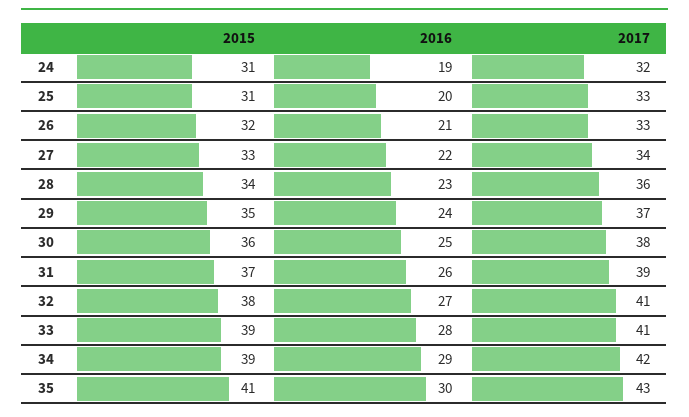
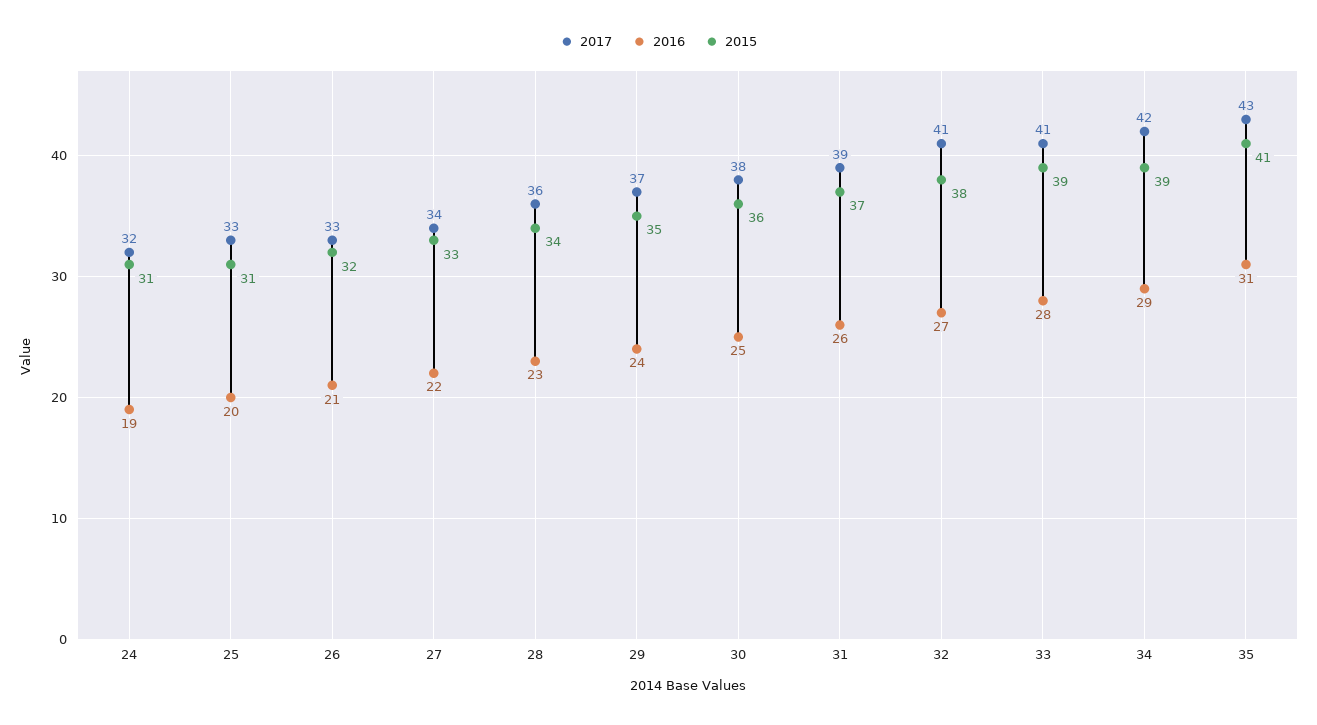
  {
    "2015": {
      "24": 31,
      "25": 31,
      "26": 32,
      "27": 33,
      "28": 34,
      "29": 35,
      "30": 36,
      "31": 37,
      "32": 38,
      "33": 39,
      "34": 39,
      "35": 41
    },
    "2016": {
      "24": 19,
      "25": 20,
      "26": 21,
      "27": 22,
      "28": 23,
      "29": 24,
      "30": 25,
      "31": 26,
      "32": 27,
      "33": 28,
      "34": 29,
-     "35": 30
+     "35": 31
    },
    "2017": {
      "24": 32,
      "25": 33,
      "26": 33,
      "27": 34,
      "28": 36,
      "29": 37,
      "30": 38,
      "31": 39,
      "32": 41,
      "33": 41,
      "34": 42,
      "35": 43
    }
  }

